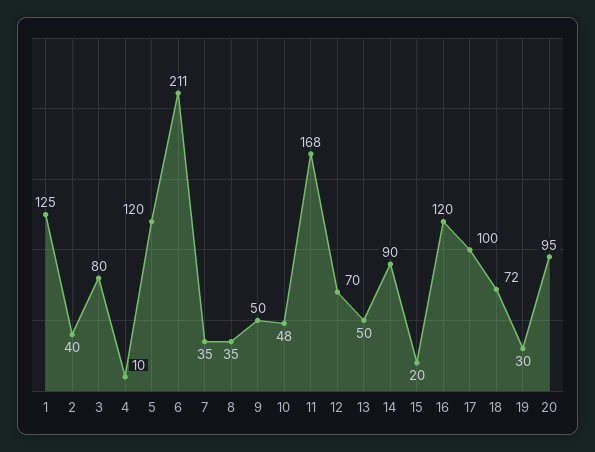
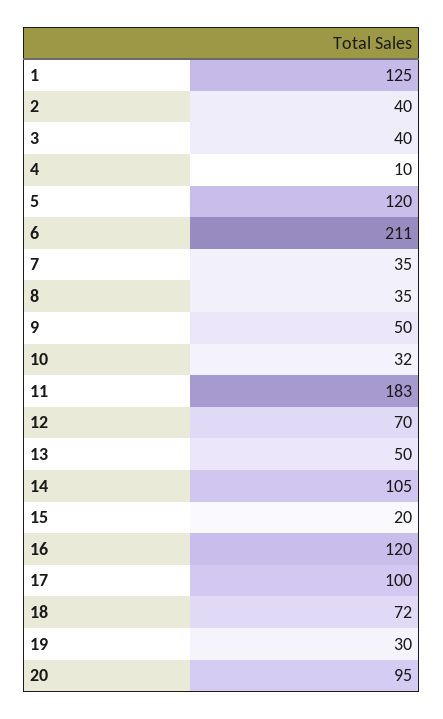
  {
    "1": 125,
    "2": 40,
-   "3": 80,
+   "3": 40,
    "4": 10,
    "5": 120,
    "6": 211,
    "7": 35,
    "8": 35,
    "9": 50,
-   "10": 48,
+   "10": 32,
-   "11": 168,
+   "11": 183,
    "12": 70,
    "13": 50,
-   "14": 90,
+   "14": 105,
    "15": 20,
    "16": 120,
    "17": 100,
    "18": 72,
    "19": 30,
    "20": 95
  }

